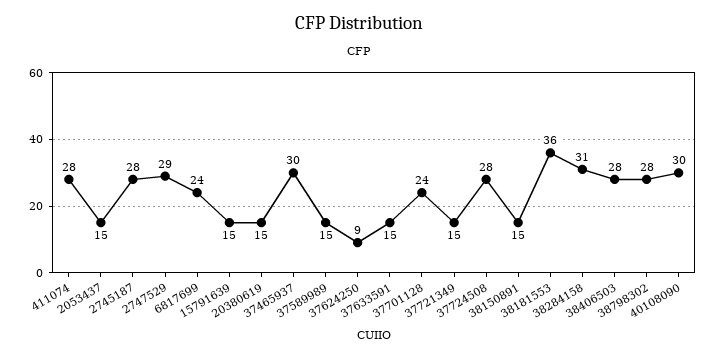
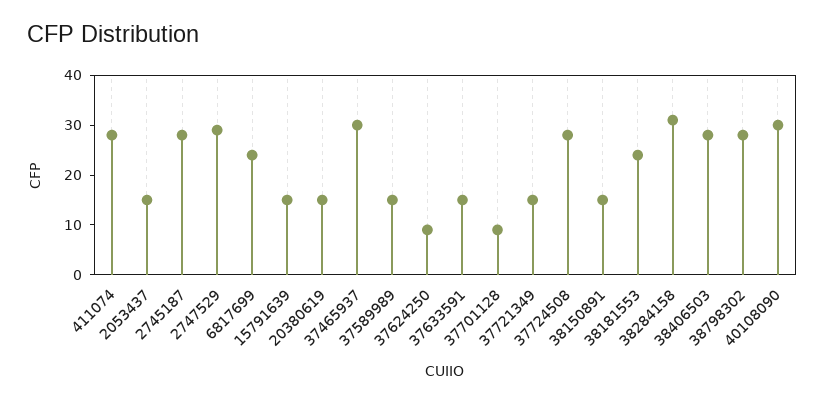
  {
    "411074": 28,
    "2053437": 15,
    "2745187": 28,
    "2747529": 29,
    "6817699": 24,
    "15791639": 15,
    "20380619": 15,
    "37465937": 30,
    "37589989": 15,
    "37624250": 9,
    "37633591": 15,
-   "37701128": 24,
+   "37701128": 10,
    "37721349": 15,
    "37724508": 28,
    "38150891": 15,
-   "38181553": 36,
+   "38181553": 25,
    "38284158": 31,
    "38406503": 28,
    "38798302": 28,
    "40108090": 30
  }

